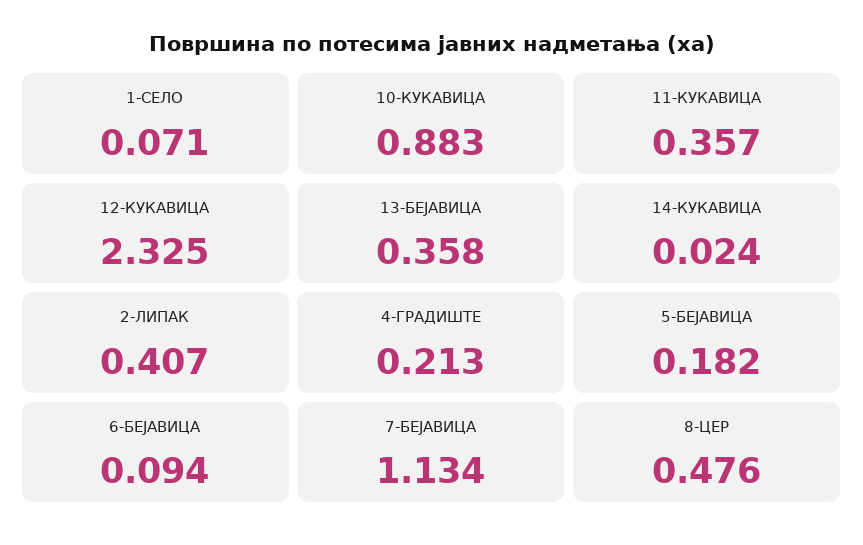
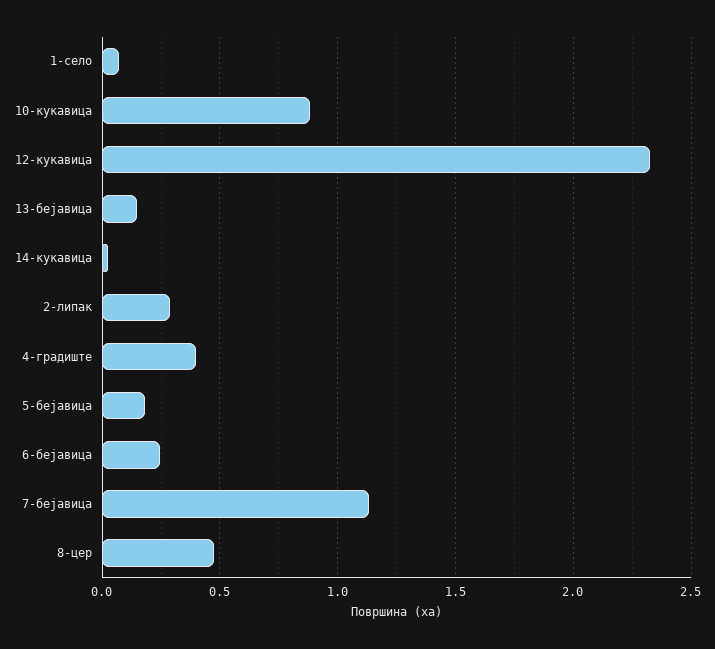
  {
    "1-СЕЛО": 0.071,
    "10-КУКАВИЦА": 0.883,
-   "11-КУКАВИЦА": 0.357,
    "12-КУКАВИЦА": 2.325,
-   "13-БЕЈАВИЦА": 0.358,
+   "13-БЕЈАВИЦА": 0.15,
    "14-КУКАВИЦА": 0.024,
-   "2-ЛИПАК": 0.407,
+   "2-ЛИПАК": 0.3,
-   "4-ГРАДИШТЕ": 0.213,
+   "4-ГРАДИШТЕ": 0.4,
    "5-БЕЈАВИЦА": 0.182,
-   "6-БЕЈАВИЦА": 0.094,
+   "6-БЕЈАВИЦА": 0.25,
    "7-БЕЈАВИЦА": 1.134,
    "8-ЦЕР": 0.476
  }

